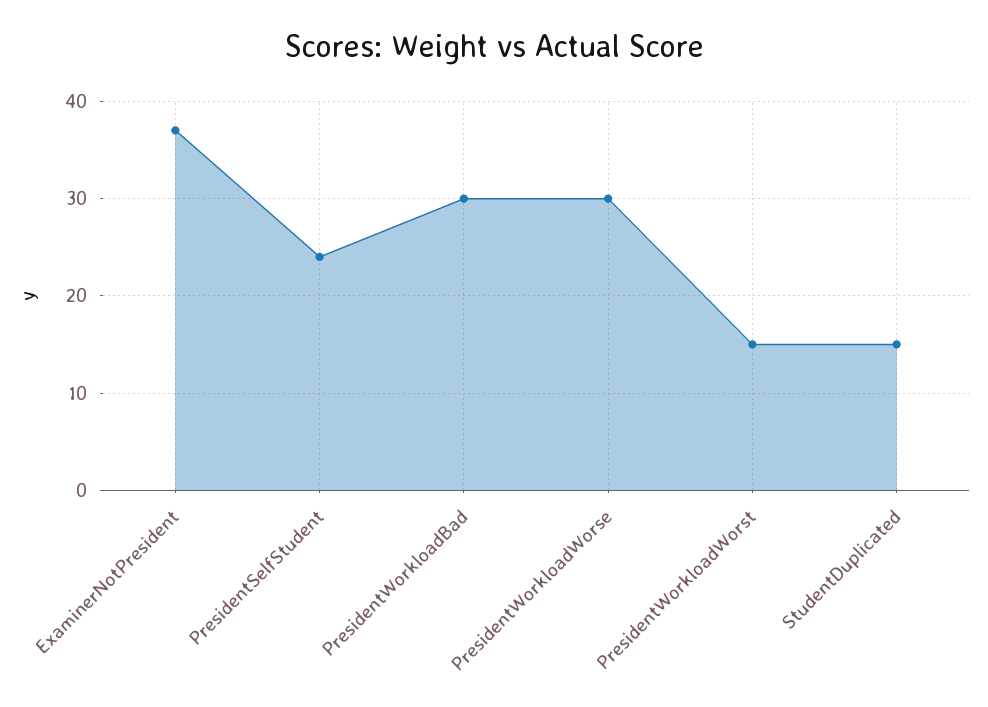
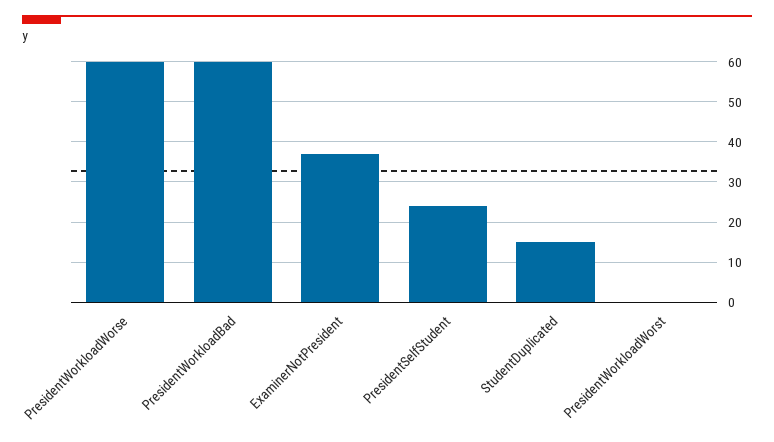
  {
    "ExaminerNotPresident": 37,
    "PresidentSelfStudent": 24,
-   "PresidentWorkloadBad": 30,
+   "PresidentWorkloadBad": 60,
-   "PresidentWorkloadWorse": 30,
+   "PresidentWorkloadWorse": 60,
-   "PresidentWorkloadWorst": 15,
+   "PresidentWorkloadWorst": 0,
    "StudentDuplicated": 15
  }

